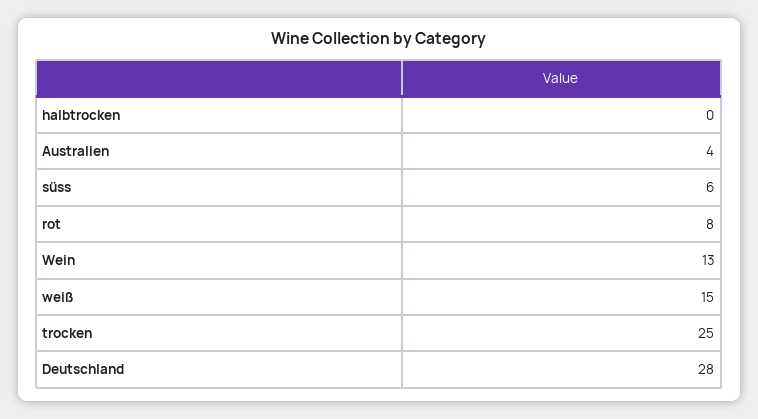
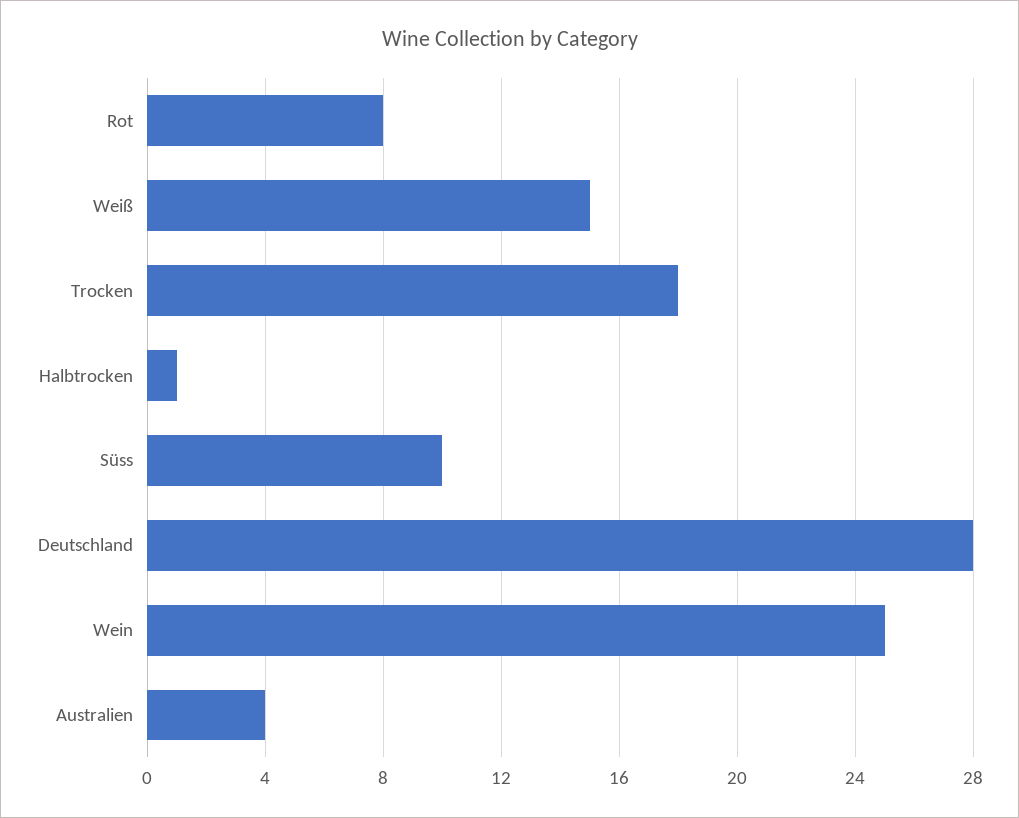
  {
-   "halbtrocken": 0,
+   "halbtrocken": 1,
    "Australien": 4,
-   "süss": 6,
+   "süss": 10,
    "rot": 8,
-   "Wein": 13,
+   "Wein": 25,
    "weiß": 15,
-   "trocken": 25,
+   "trocken": 18,
    "Deutschland": 28
  }

